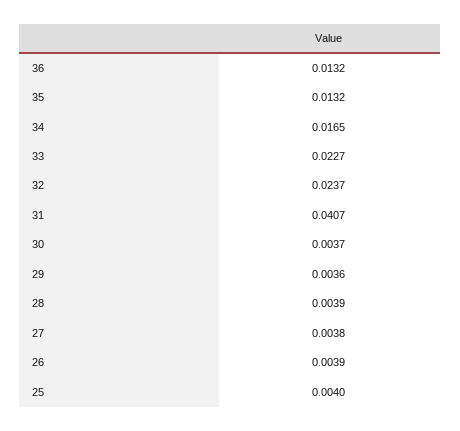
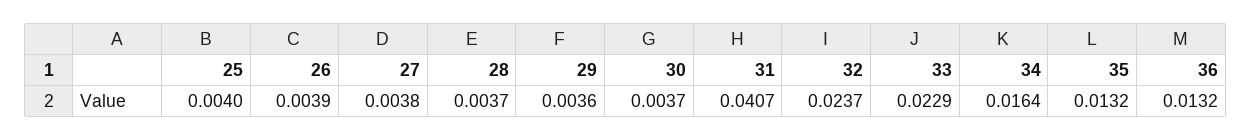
  {
    "36": 0.0132,
    "35": 0.0132,
-   "34": 0.0165,
+   "34": 0.0164,
-   "33": 0.0227,
+   "33": 0.0229,
    "32": 0.0237,
    "31": 0.0407,
    "30": 0.0037,
    "29": 0.0036,
-   "28": 0.0039,
+   "28": 0.0037,
    "27": 0.0038,
    "26": 0.0039,
    "25": 0.004
  }

